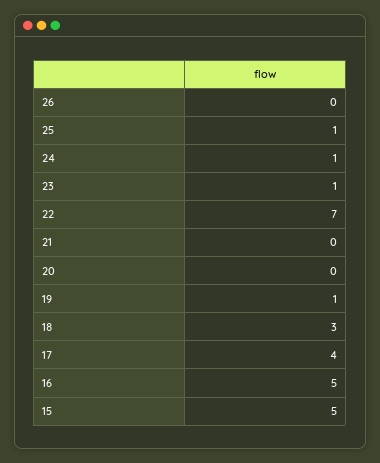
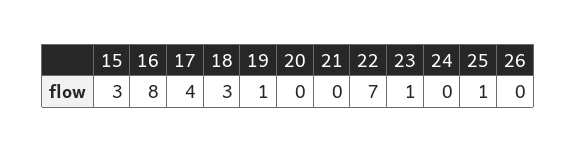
  {
    "26": 0,
    "25": 1,
-   "24": 1,
+   "24": 0,
    "23": 1,
    "22": 7,
    "21": 0,
    "20": 0,
    "19": 1,
    "18": 3,
    "17": 4,
-   "16": 5,
+   "16": 8,
-   "15": 5
+   "15": 3
  }

